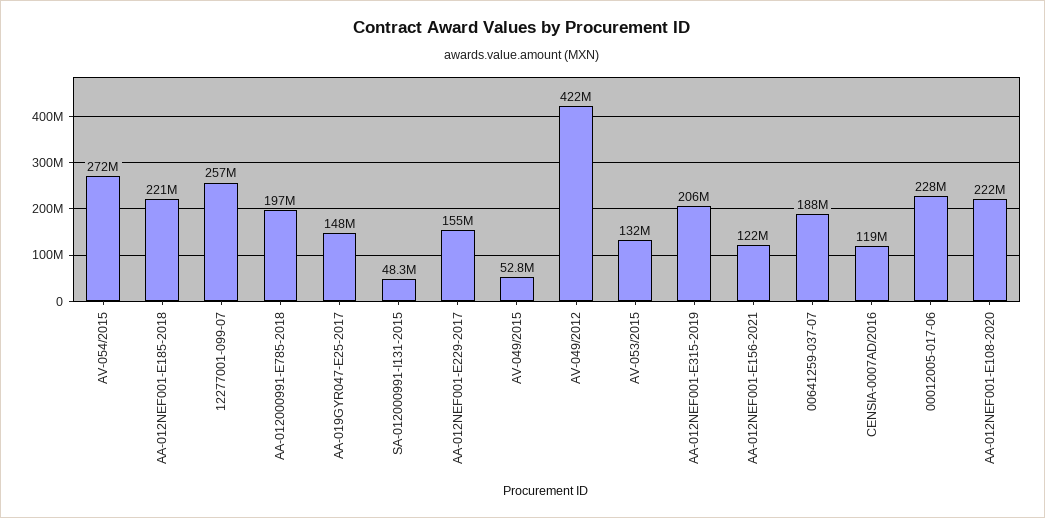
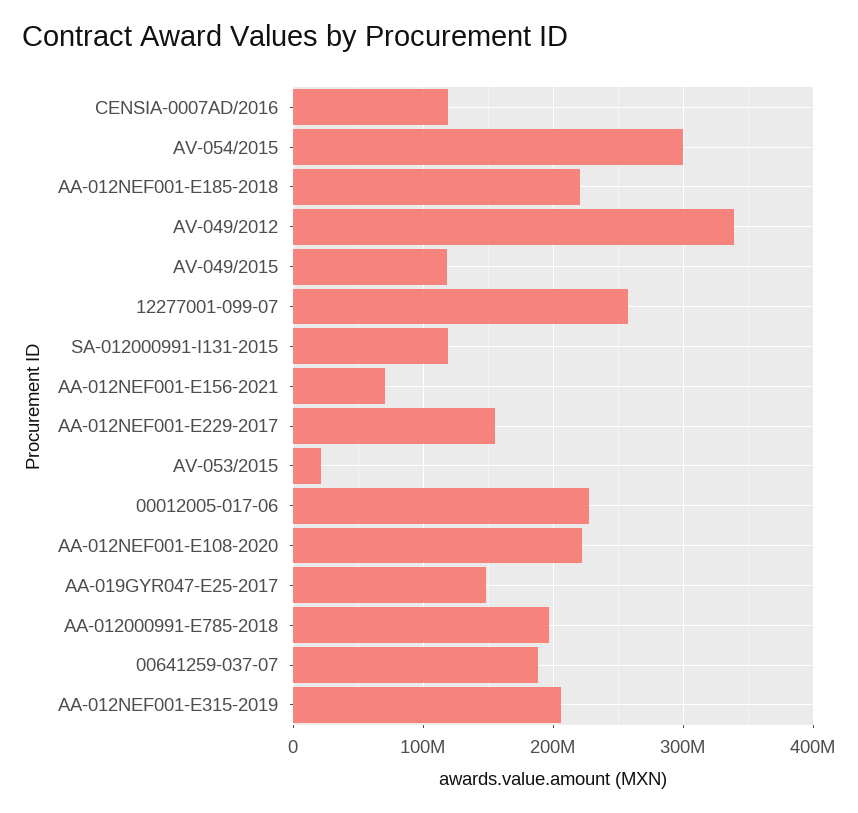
  {
-   "AV-054/2015": 272000000,
+   "AV-054/2015": 300000000,
    "AA-012NEF001-E185-2018": 221000000,
    "12277001-099-07": 257000000,
    "AA-012000991-E785-2018": 197000000,
    "AA-019GYR047-E25-2017": 148000000,
-   "SA-012000991-I131-2015": 48300000,
+   "SA-012000991-I131-2015": 120000000,
    "AA-012NEF001-E229-2017": 155000000,
-   "AV-049/2015": 52800000,
+   "AV-049/2015": 120000000,
-   "AV-049/2012": 422000000,
+   "AV-049/2012": 340000000,
-   "AV-053/2015": 132000000,
+   "AV-053/2015": 20000000,
    "AA-012NEF001-E315-2019": 206000000,
-   "AA-012NEF001-E156-2021": 122000000,
+   "AA-012NEF001-E156-2021": 70000000,
    "00641259-037-07": 188000000,
    "CENSIA-0007AD/2016": 119000000,
    "00012005-017-06": 228000000,
    "AA-012NEF001-E108-2020": 222000000
  }

